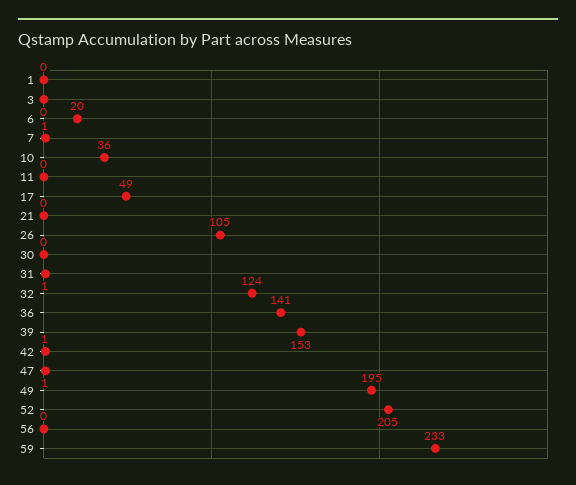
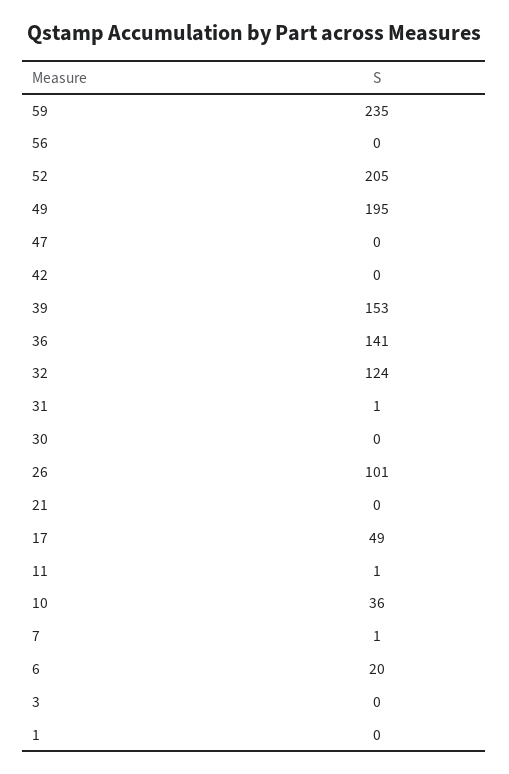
  {
    "1": 0,
    "3": 0,
    "6": 20,
    "7": 1,
    "10": 36,
-   "11": 0,
+   "11": 1,
    "17": 49,
    "21": 0,
-   "26": 105,
+   "26": 101,
    "30": 0,
    "31": 1,
    "32": 124,
    "36": 141,
    "39": 153,
-   "42": 1,
+   "42": 0,
-   "47": 1,
+   "47": 0,
    "49": 195,
    "52": 205,
    "56": 0,
-   "59": 233
+   "59": 235
  }

